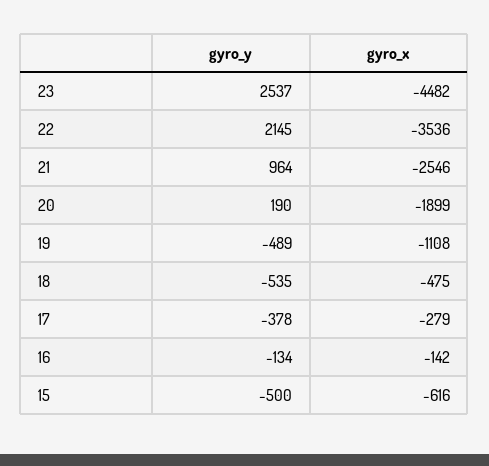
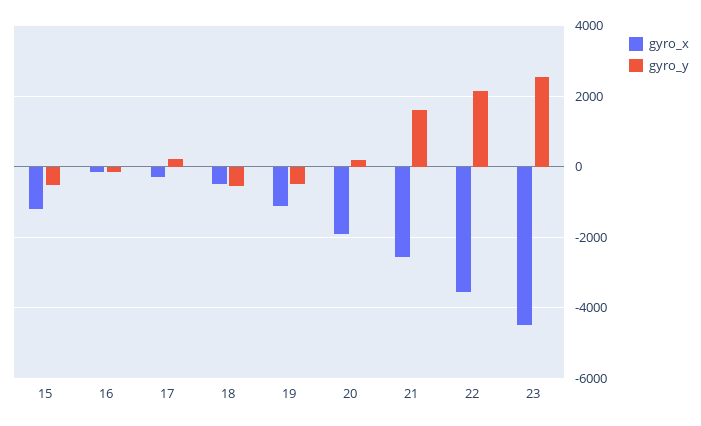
  {
    "gyro_y": {
      "23": 2537,
      "22": 2145,
-     "21": 964,
+     "21": 1600,
      "20": 190,
      "19": -489,
      "18": -535,
-     "17": -378,
+     "17": 200,
      "16": -134,
      "15": -500
    },
    "gyro_x": {
      "23": -4482,
      "22": -3536,
      "21": -2546,
      "20": -1899,
      "19": -1108,
      "18": -475,
      "17": -279,
      "16": -142,
-     "15": -616
+     "15": -1200
    }
  }

